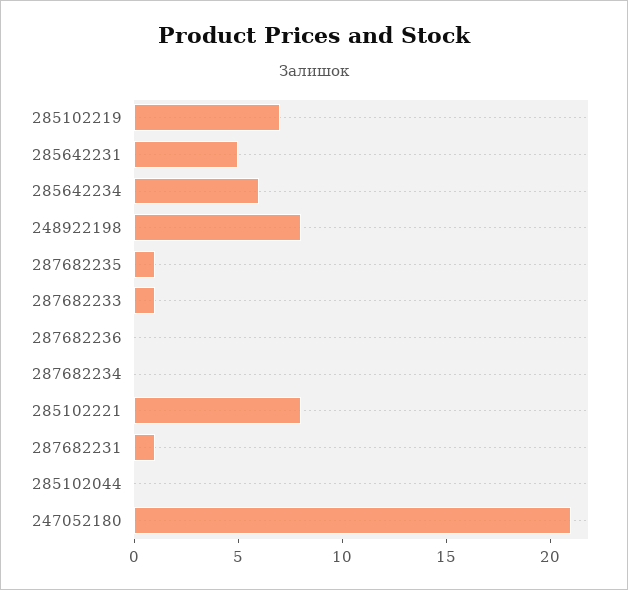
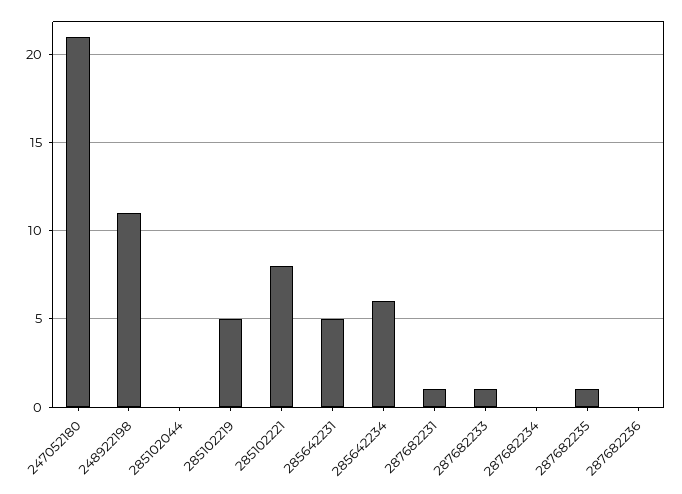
  {
-   "285102219": 7,
+   "285102219": 5,
    "285642231": 5,
    "285642234": 6,
-   "248922198": 8,
+   "248922198": 11,
    "287682235": 1,
    "287682233": 1,
    "287682236": 0,
    "287682234": 0,
    "285102221": 8,
    "287682231": 1,
    "285102044": 0,
    "247052180": 21
  }

